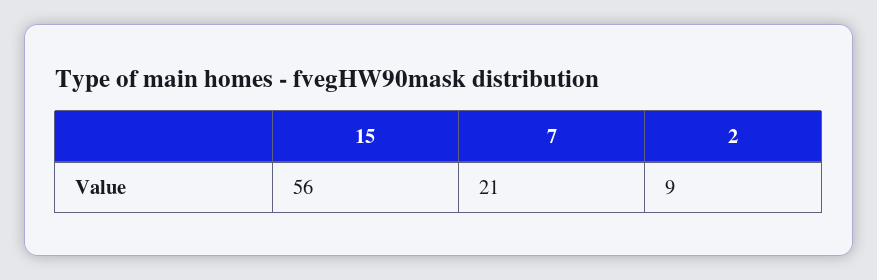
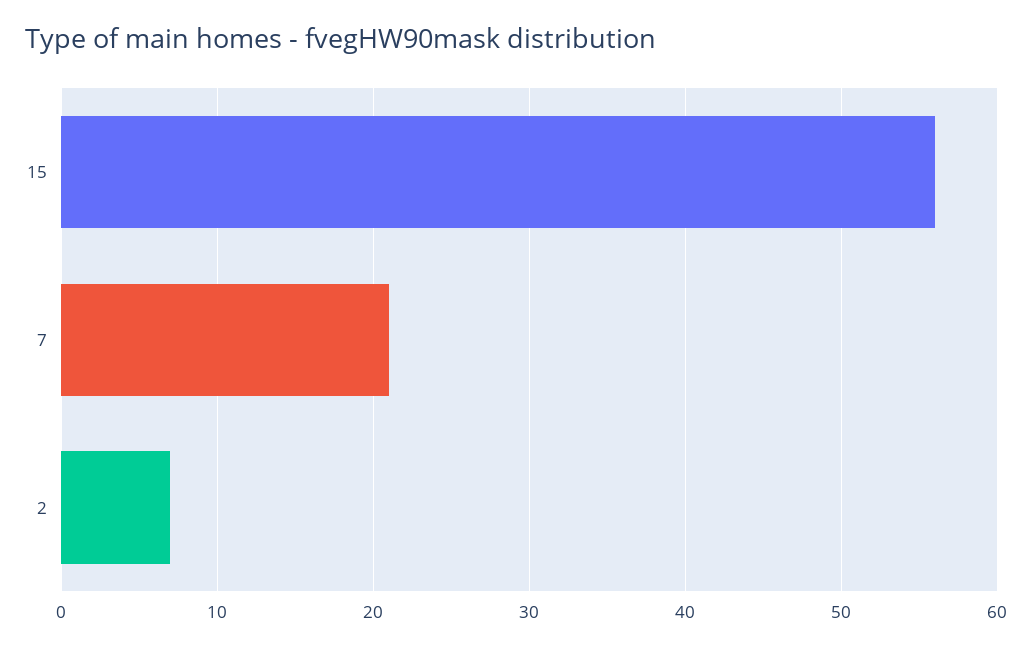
  {
    "15": 56,
    "7": 21,
-   "2": 9
+   "2": 7
  }

